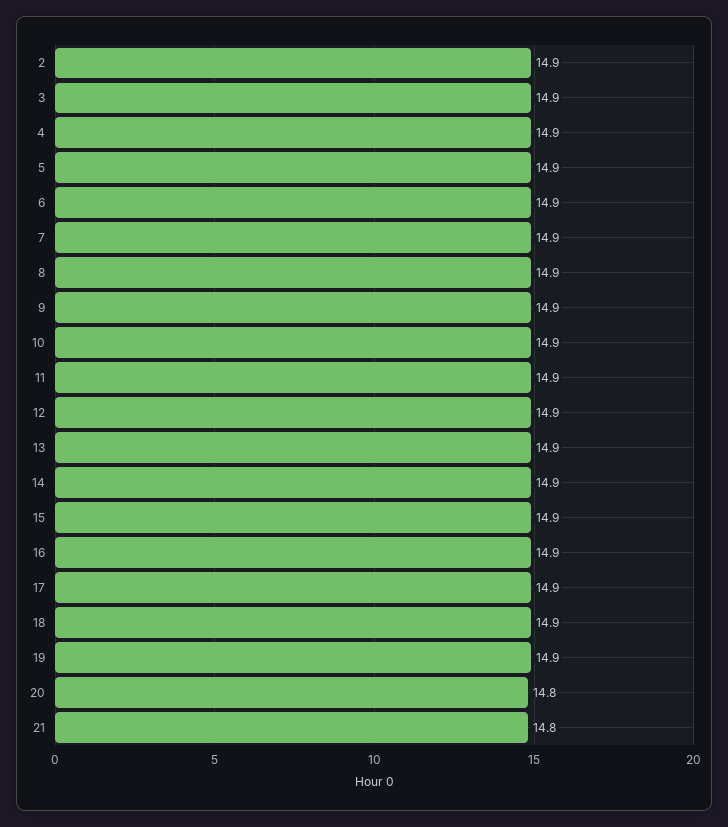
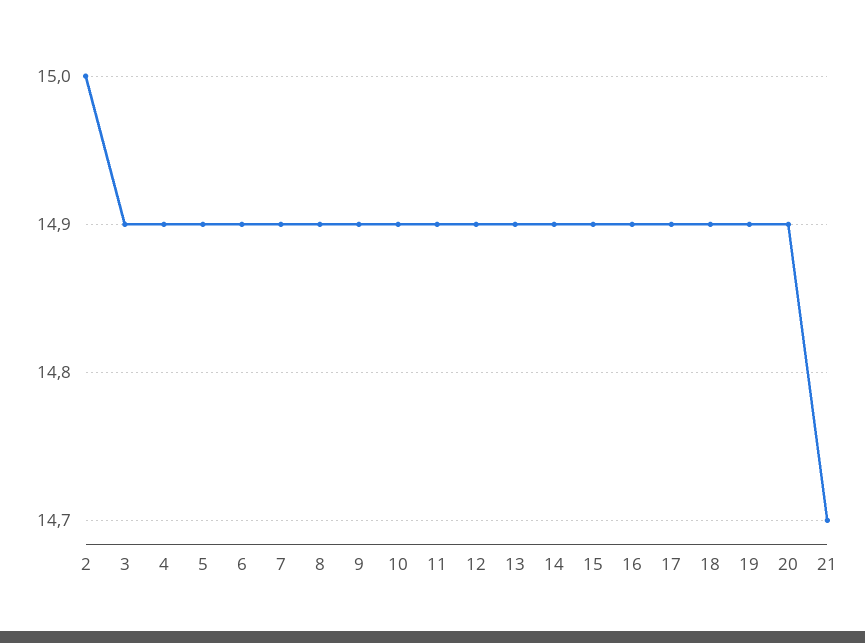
  {
-   "2": 14.9,
+   "2": 15,
    "3": 14.9,
    "4": 14.9,
    "5": 14.9,
    "6": 14.9,
    "7": 14.9,
    "8": 14.9,
    "9": 14.9,
    "10": 14.9,
    "11": 14.9,
    "12": 14.9,
    "13": 14.9,
    "14": 14.9,
    "15": 14.9,
    "16": 14.9,
    "17": 14.9,
    "18": 14.9,
    "19": 14.9,
-   "20": 14.8,
+   "20": 14.9,
-   "21": 14.8
+   "21": 14.7
  }

